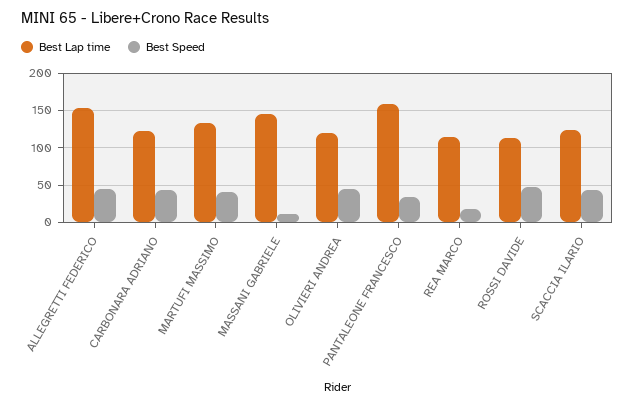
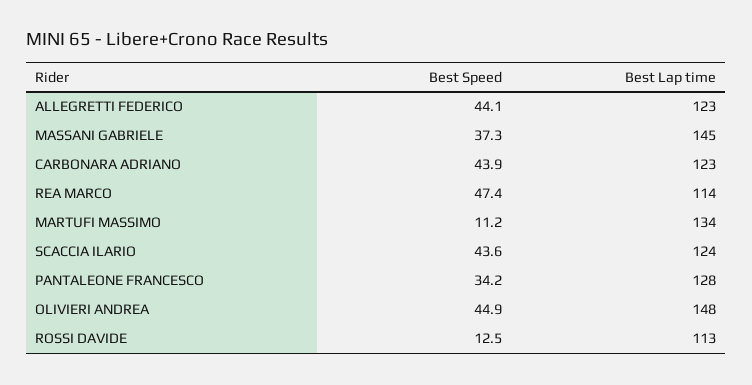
  {
    "Best Lap time": {
-     "ALLEGRETTI FEDERICO": 150,
+     "ALLEGRETTI FEDERICO": 123,
      "CARBONARA ADRIANO": 123,
      "MARTUFI MASSIMO": 134,
      "MASSANI GABRIELE": 145,
-     "OLIVIERI ANDREA": 120,
+     "OLIVIERI ANDREA": 148,
-     "PANTALEONE FRANCESCO": 160,
+     "PANTALEONE FRANCESCO": 128,
      "REA MARCO": 114,
      "ROSSI DAVIDE": 113,
      "SCACCIA ILARIO": 124
    },
    "Best Speed": {
      "ALLEGRETTI FEDERICO": 44.1,
      "CARBONARA ADRIANO": 43.9,
-     "MARTUFI MASSIMO": 40,
+     "MARTUFI MASSIMO": 11.2,
-     "MASSANI GABRIELE": 10,
+     "MASSANI GABRIELE": 37.3,
      "OLIVIERI ANDREA": 44.9,
      "PANTALEONE FRANCESCO": 34.2,
-     "REA MARCO": 20,
+     "REA MARCO": 47.4,
-     "ROSSI DAVIDE": 50,
+     "ROSSI DAVIDE": 12.5,
      "SCACCIA ILARIO": 43.6
    }
  }

